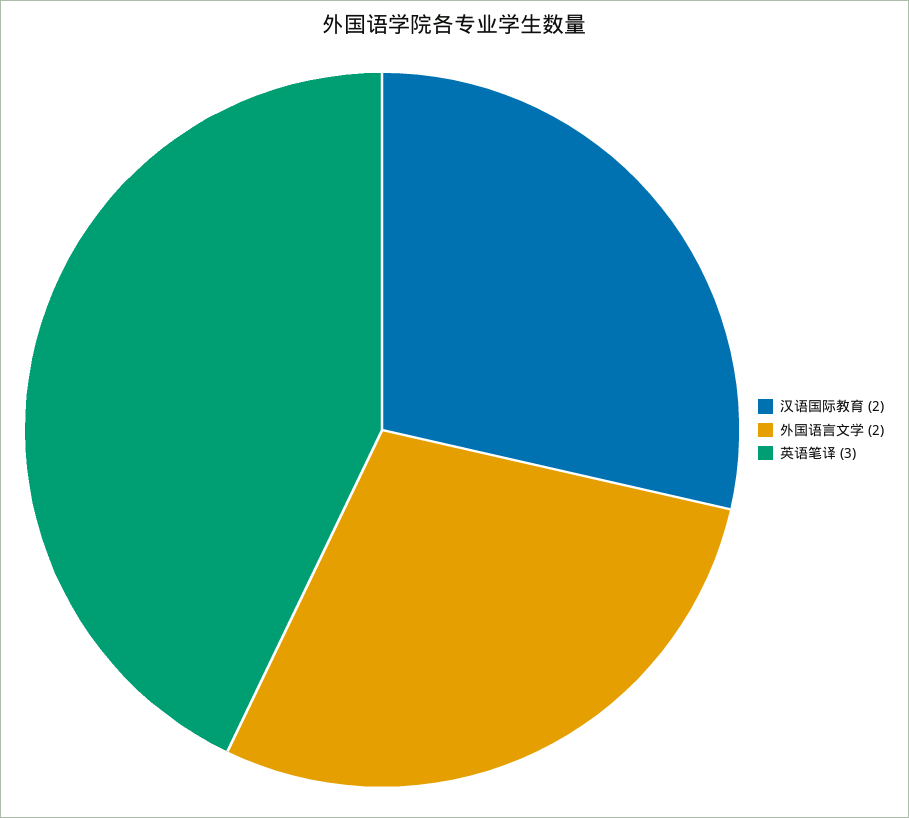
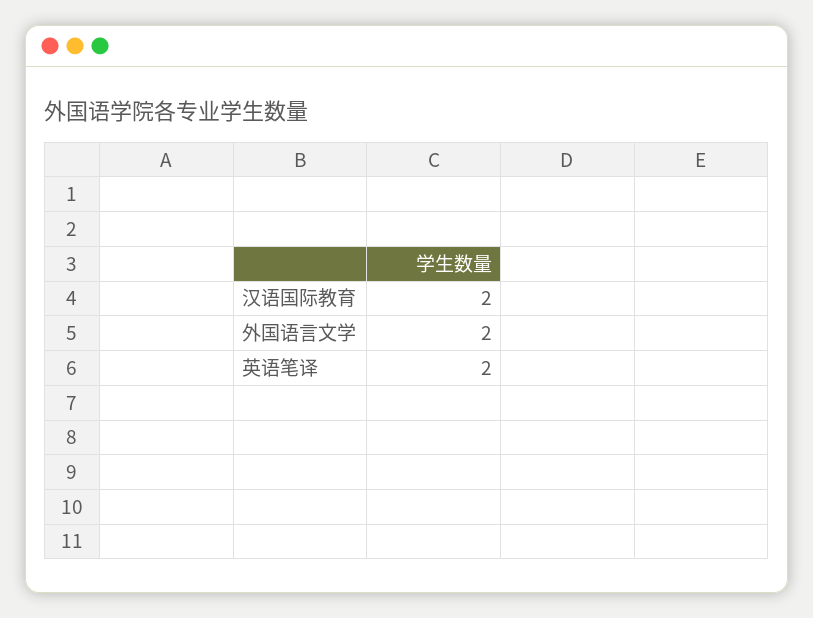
  {
    "汉语国际教育": 2,
    "外国语言文学": 2,
-   "英语笔译": 3
+   "英语笔译": 2
  }

